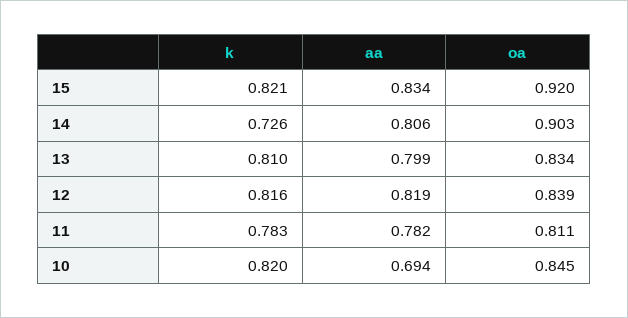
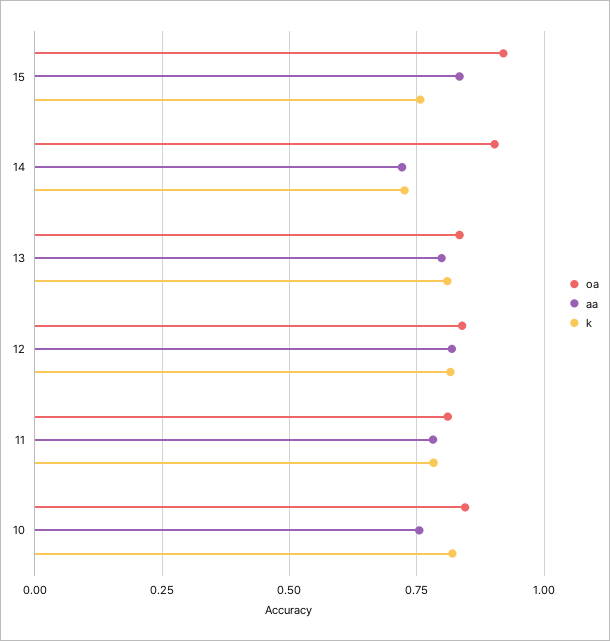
  {
    "k": {
-     "15": 0.821,
+     "15": 0.75,
      "14": 0.726,
      "13": 0.81,
      "12": 0.816,
      "11": 0.783,
      "10": 0.82
    },
    "aa": {
      "15": 0.834,
-     "14": 0.806,
+     "14": 0.725,
      "13": 0.799,
      "12": 0.819,
      "11": 0.782,
-     "10": 0.694
+     "10": 0.75
    },
    "oa": {
      "15": 0.92,
      "14": 0.903,
      "13": 0.834,
      "12": 0.839,
      "11": 0.811,
      "10": 0.845
    }
  }

